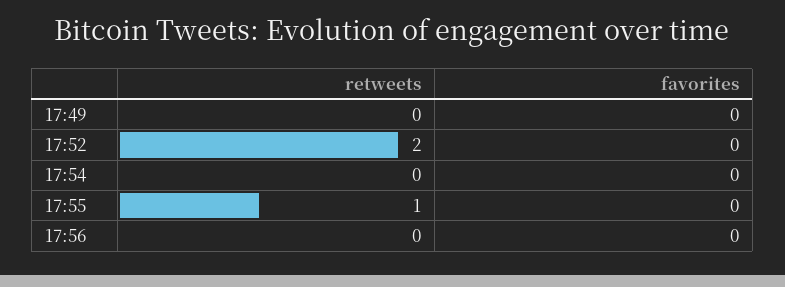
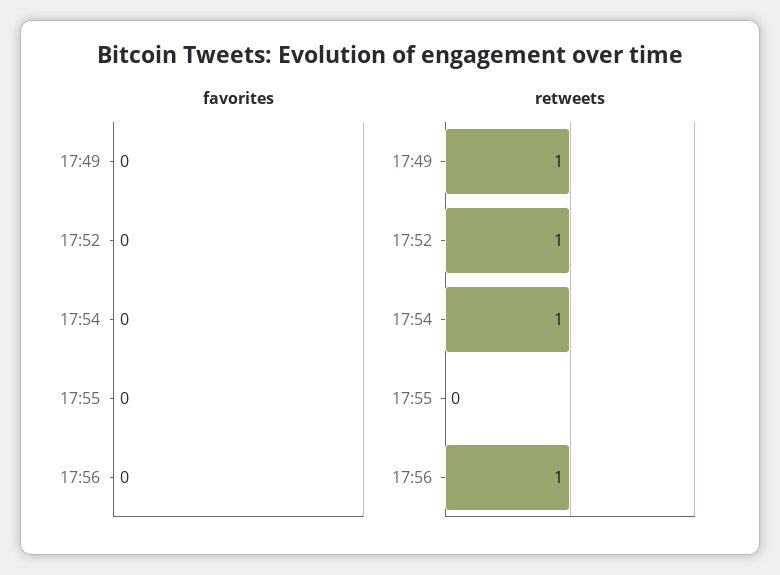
  {
    "retweets": {
-     "17:49": 0,
+     "17:49": 1,
-     "17:52": 2,
+     "17:52": 1,
-     "17:54": 0,
+     "17:54": 1,
-     "17:55": 1,
+     "17:55": 0,
-     "17:56": 0
+     "17:56": 1
    },
    "favorites": {
      "17:49": 0,
      "17:52": 0,
      "17:54": 0,
      "17:55": 0,
      "17:56": 0
    }
  }

